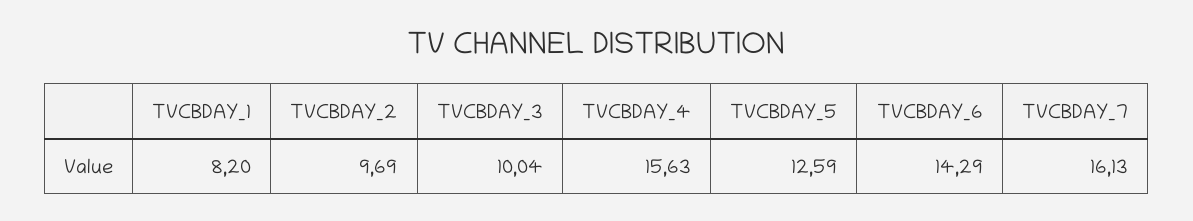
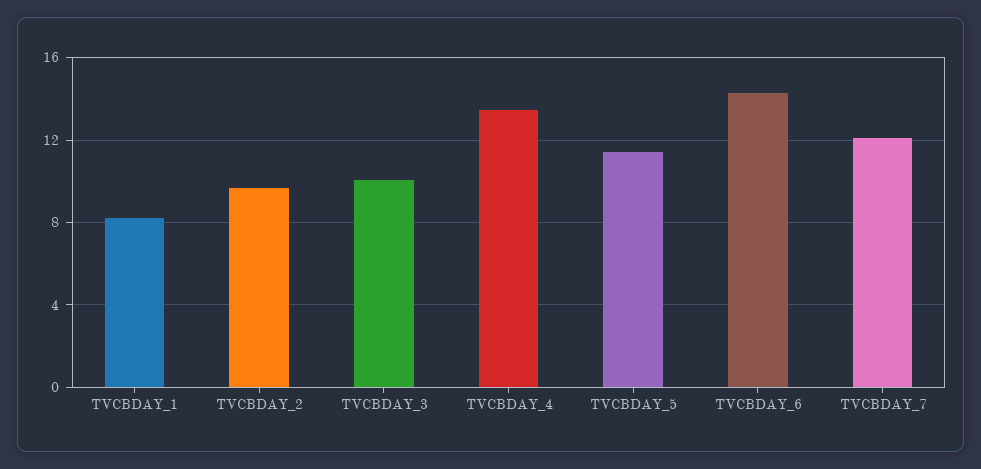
  {
    "TVCBDAY_1": 8.2,
    "TVCBDAY_2": 9.69,
    "TVCBDAY_3": 10.04,
-   "TVCBDAY_4": 15.63,
+   "TVCBDAY_4": 13.5,
-   "TVCBDAY_5": 12.59,
+   "TVCBDAY_5": 11.5,
    "TVCBDAY_6": 14.29,
-   "TVCBDAY_7": 16.13
+   "TVCBDAY_7": 12
  }

